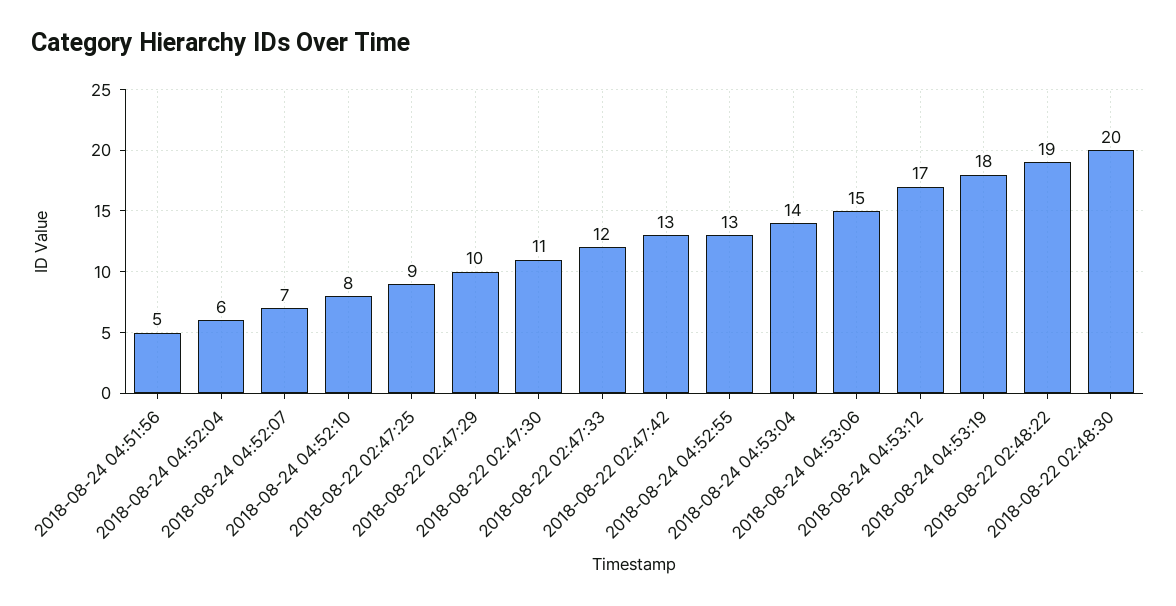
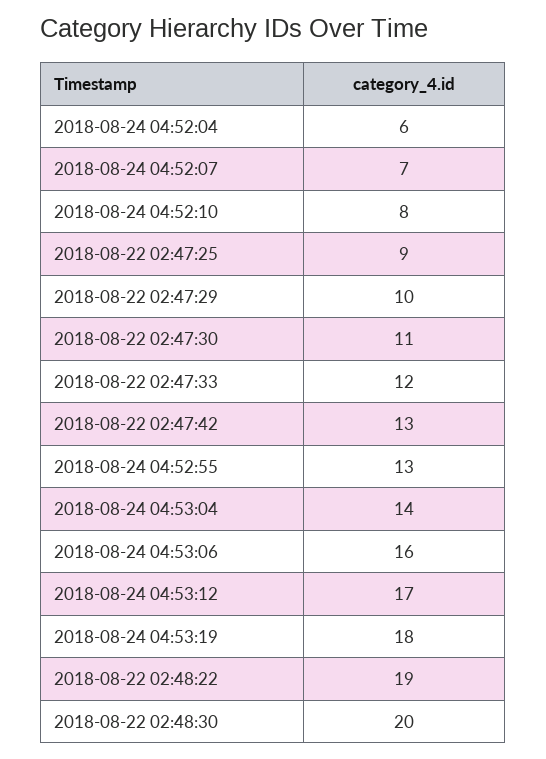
  {
-   "2018-08-24 04:51:56": 5,
    "2018-08-24 04:52:04": 6,
    "2018-08-24 04:52:07": 7,
    "2018-08-24 04:52:10": 8,
    "2018-08-22 02:47:25": 9,
    "2018-08-22 02:47:29": 10,
    "2018-08-22 02:47:30": 11,
    "2018-08-22 02:47:33": 12,
    "2018-08-22 02:47:42": 13,
    "2018-08-24 04:52:55": 13,
    "2018-08-24 04:53:04": 14,
-   "2018-08-24 04:53:06": 15,
+   "2018-08-24 04:53:06": 16,
    "2018-08-24 04:53:12": 17,
    "2018-08-24 04:53:19": 18,
    "2018-08-22 02:48:22": 19,
    "2018-08-22 02:48:30": 20
  }

